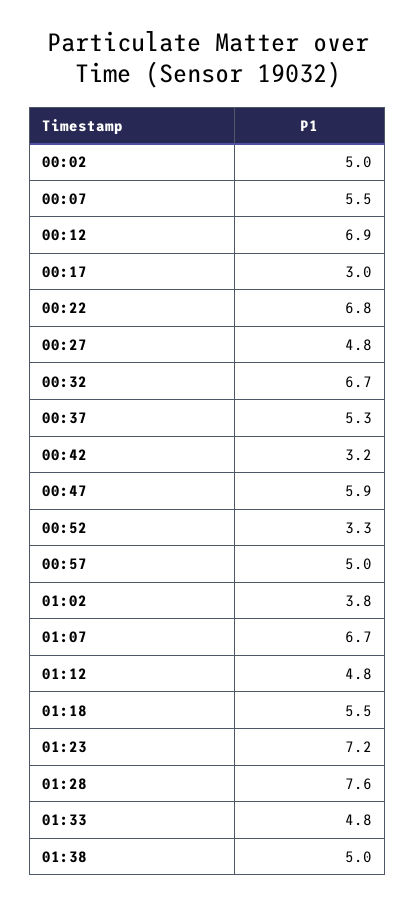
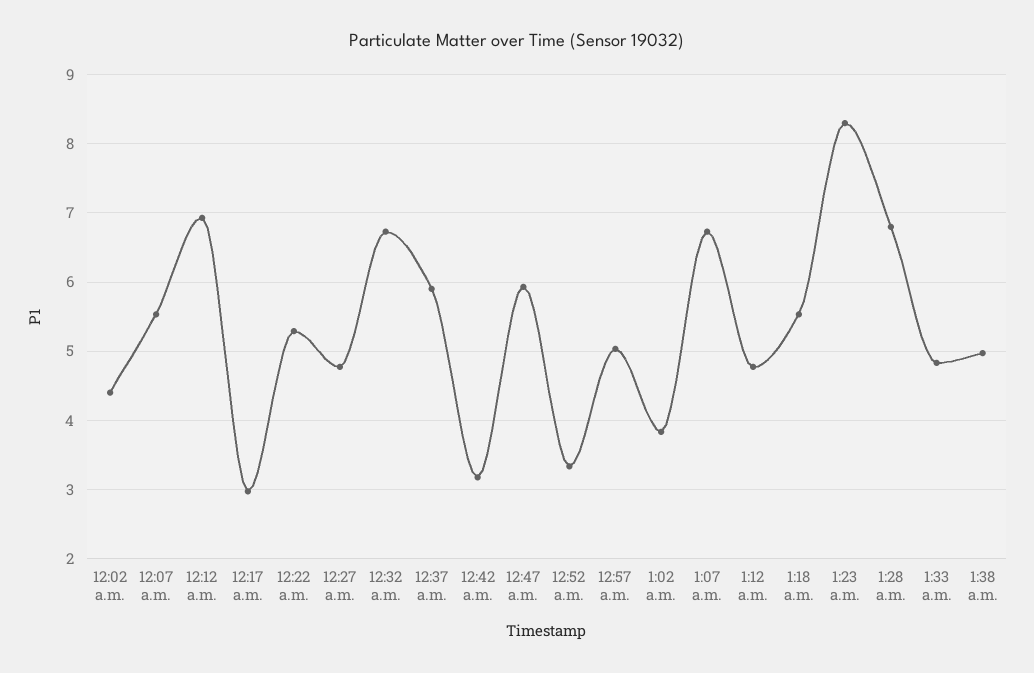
  {
-   "00:02": 5,
+   "00:02": 4.4,
    "00:07": 5.5,
    "00:12": 6.9,
    "00:17": 3,
-   "00:22": 6.8,
+   "00:22": 5.3,
    "00:27": 4.8,
    "00:32": 6.7,
-   "00:37": 5.3,
+   "00:37": 5.9,
    "00:42": 3.2,
    "00:47": 5.9,
    "00:52": 3.3,
    "00:57": 5,
    "01:02": 3.8,
    "01:07": 6.7,
    "01:12": 4.8,
    "01:18": 5.5,
-   "01:23": 7.2,
+   "01:23": 8.3,
-   "01:28": 7.6,
+   "01:28": 6.8,
    "01:33": 4.8,
    "01:38": 5
  }

